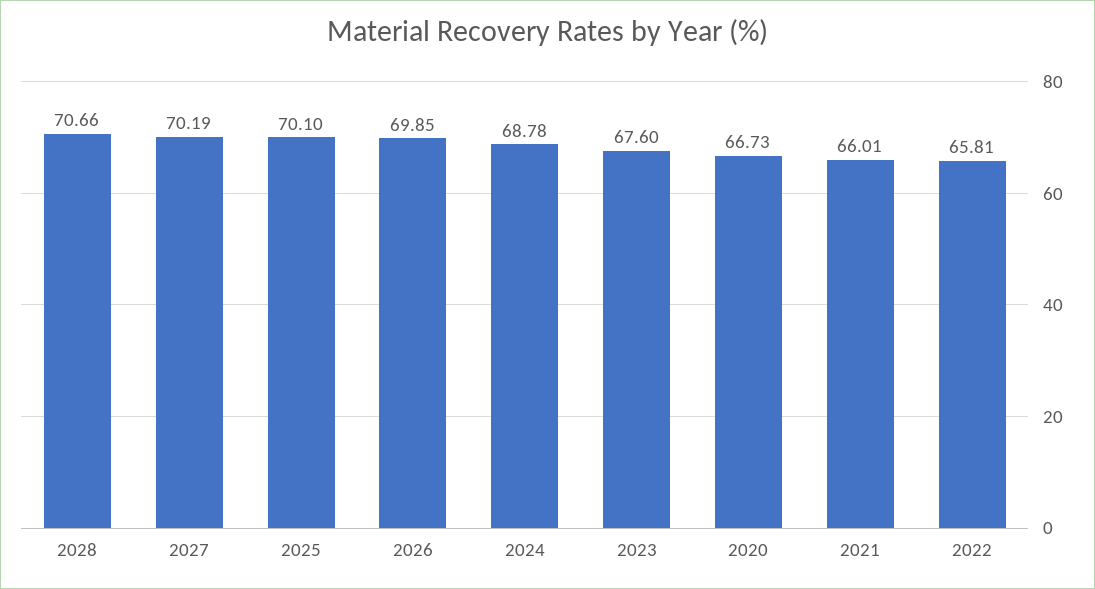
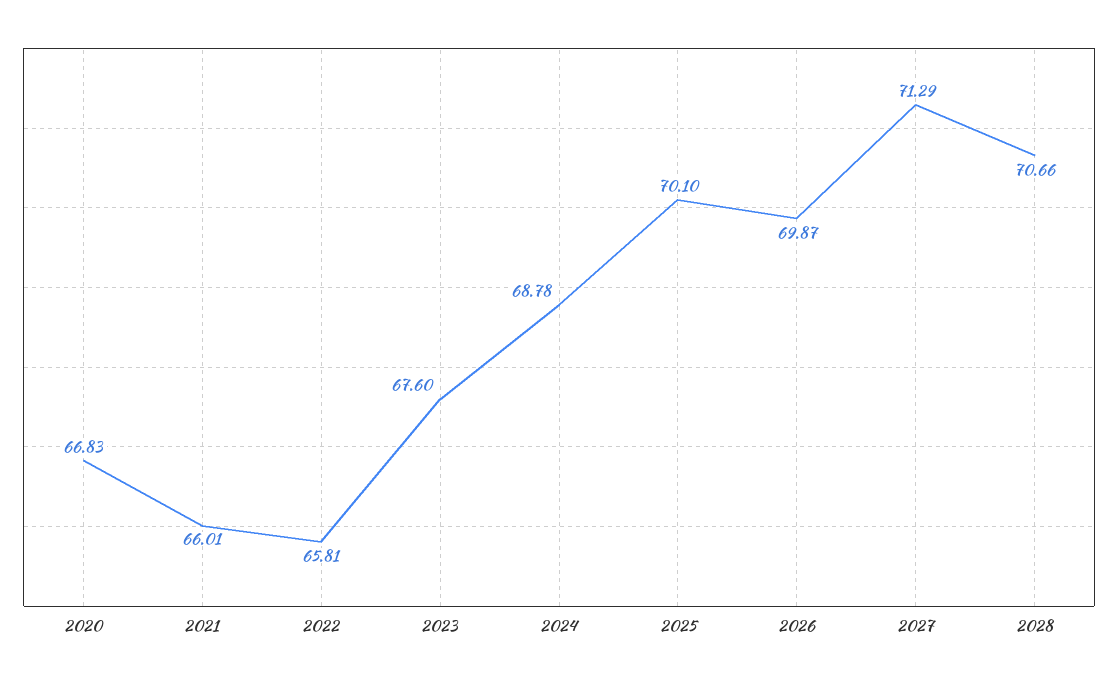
  {
    "2028": 70.66,
-   "2027": 70.19,
+   "2027": 71.29,
    "2025": 70.1,
-   "2026": 69.85,
+   "2026": 69.87,
    "2024": 68.78,
    "2023": 67.6,
-   "2020": 66.73,
+   "2020": 66.83,
    "2021": 66.01,
    "2022": 65.81
  }

